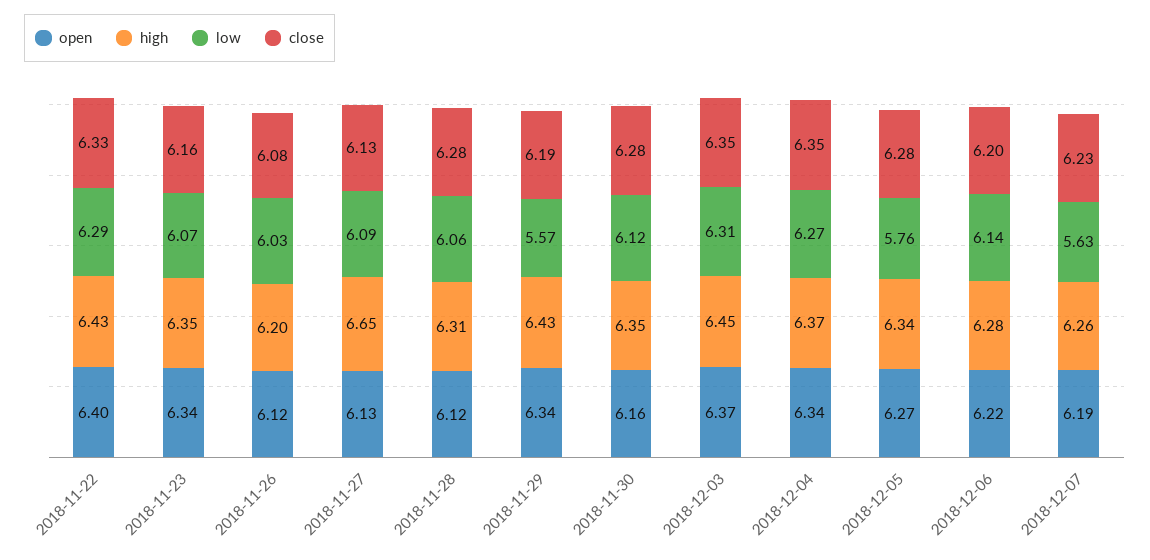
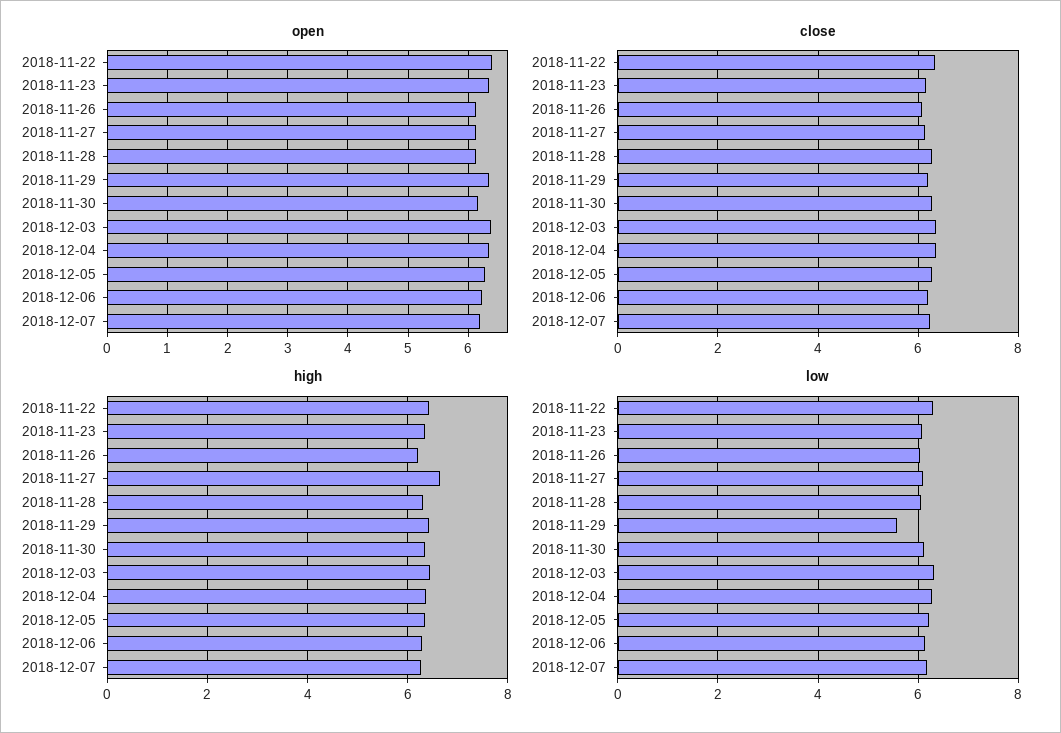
  {
    "open": {
      "2018-11-22": 6.4,
      "2018-11-23": 6.34,
      "2018-11-26": 6.12,
      "2018-11-27": 6.13,
      "2018-11-28": 6.12,
      "2018-11-29": 6.34,
      "2018-11-30": 6.16,
      "2018-12-03": 6.37,
      "2018-12-04": 6.34,
      "2018-12-05": 6.27,
      "2018-12-06": 6.22,
      "2018-12-07": 6.19
    },
    "high": {
      "2018-11-22": 6.43,
      "2018-11-23": 6.35,
      "2018-11-26": 6.2,
      "2018-11-27": 6.65,
      "2018-11-28": 6.31,
      "2018-11-29": 6.43,
      "2018-11-30": 6.35,
      "2018-12-03": 6.45,
      "2018-12-04": 6.37,
      "2018-12-05": 6.34,
      "2018-12-06": 6.28,
      "2018-12-07": 6.26
    },
    "low": {
      "2018-11-22": 6.29,
      "2018-11-23": 6.07,
      "2018-11-26": 6.03,
      "2018-11-27": 6.09,
      "2018-11-28": 6.06,
      "2018-11-29": 5.57,
      "2018-11-30": 6.12,
      "2018-12-03": 6.31,
      "2018-12-04": 6.27,
-     "2018-12-05": 5.76,
+     "2018-12-05": 6.2,
      "2018-12-06": 6.14,
-     "2018-12-07": 5.63
+     "2018-12-07": 6.2
    },
    "close": {
      "2018-11-22": 6.33,
      "2018-11-23": 6.16,
      "2018-11-26": 6.08,
      "2018-11-27": 6.13,
      "2018-11-28": 6.28,
      "2018-11-29": 6.19,
      "2018-11-30": 6.28,
      "2018-12-03": 6.35,
      "2018-12-04": 6.35,
      "2018-12-05": 6.28,
      "2018-12-06": 6.2,
      "2018-12-07": 6.23
    }
  }

